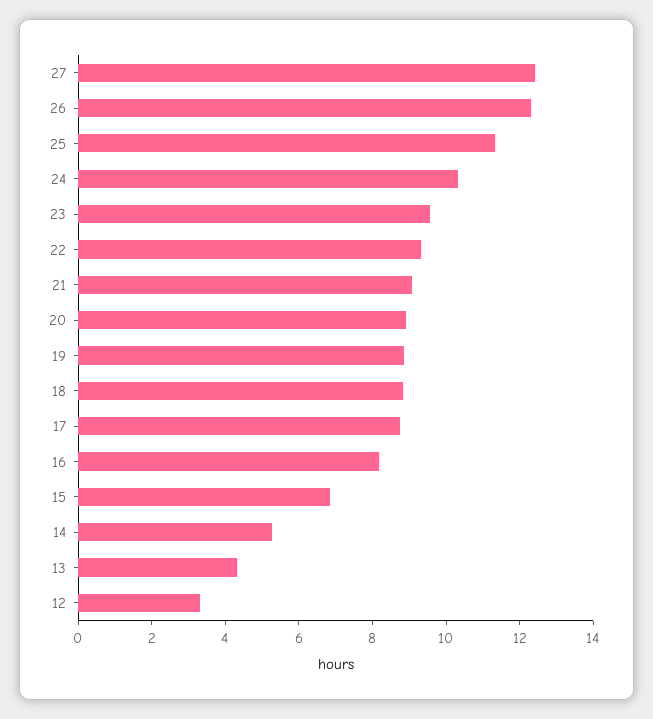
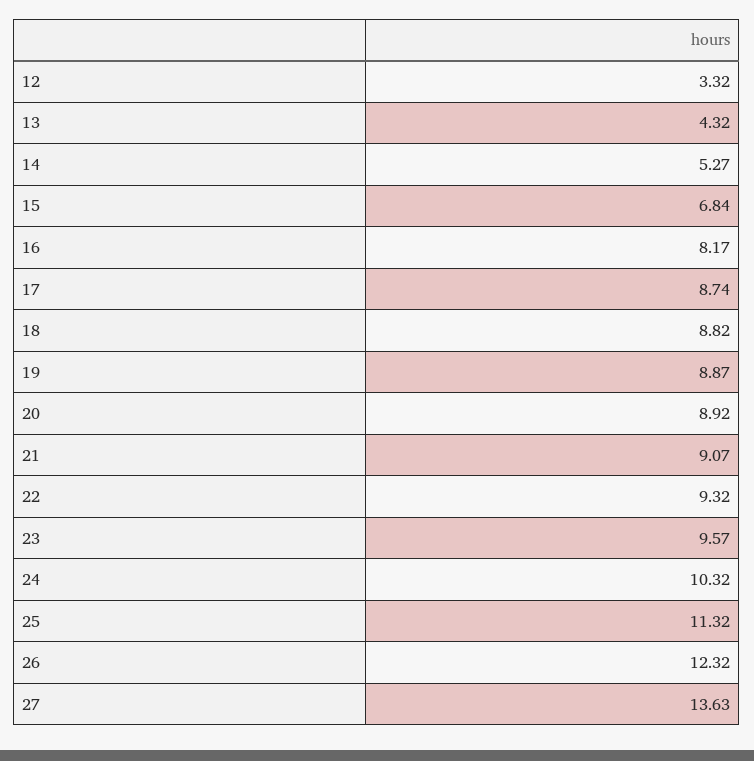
  {
-   "27": 12.5,
+   "27": 13.63,
    "26": 12.32,
    "25": 11.32,
    "24": 10.32,
    "23": 9.57,
    "22": 9.32,
    "21": 9.07,
    "20": 8.92,
    "19": 8.87,
    "18": 8.82,
    "17": 8.74,
    "16": 8.17,
    "15": 6.84,
    "14": 5.27,
    "13": 4.32,
    "12": 3.32
  }

